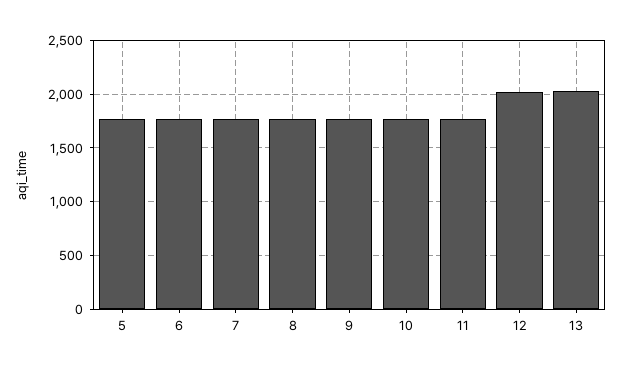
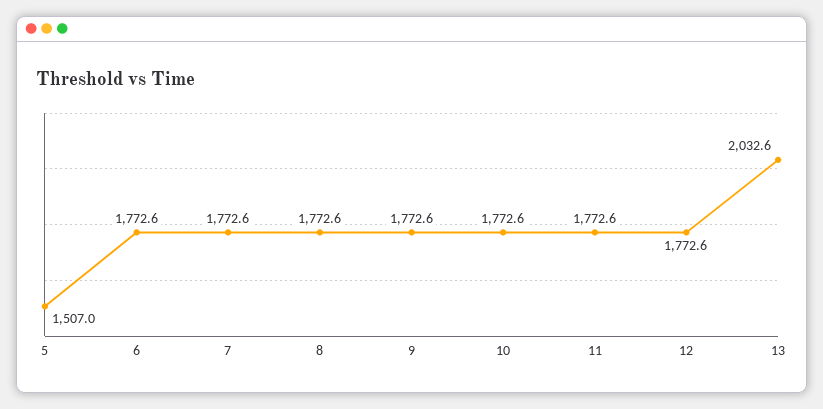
  {
-   "5": 1800,
+   "5": 1507,
    "6": 1772.6,
    "7": 1772.6,
    "8": 1772.6,
    "9": 1772.6,
    "10": 1772.6,
    "11": 1772.6,
-   "12": 2000,
+   "12": 1772.6,
    "13": 2032.6
  }

